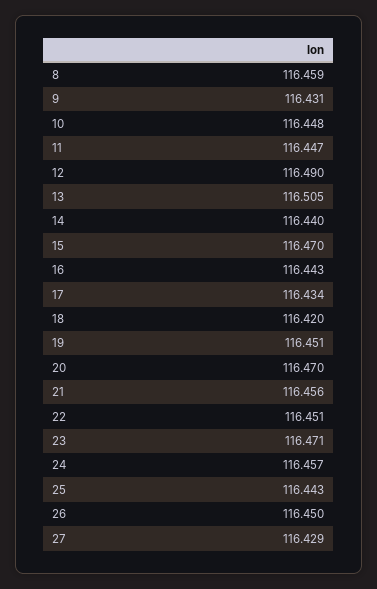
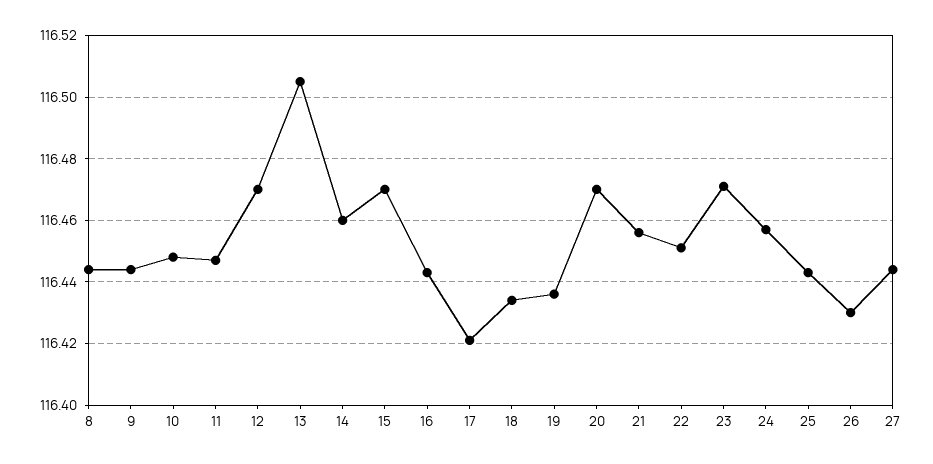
  {
-   "8": 116.459,
+   "8": 116.445,
-   "9": 116.431,
+   "9": 116.445,
    "10": 116.448,
    "11": 116.447,
-   "12": 116.49,
+   "12": 116.47,
    "13": 116.505,
-   "14": 116.44,
+   "14": 116.46,
    "15": 116.47,
    "16": 116.443,
-   "17": 116.434,
+   "17": 116.42,
-   "18": 116.42,
+   "18": 116.435,
-   "19": 116.451,
+   "19": 116.435,
    "20": 116.47,
    "21": 116.456,
    "22": 116.451,
    "23": 116.471,
    "24": 116.457,
    "25": 116.443,
-   "26": 116.45,
+   "26": 116.43,
-   "27": 116.429
+   "27": 116.445
  }

